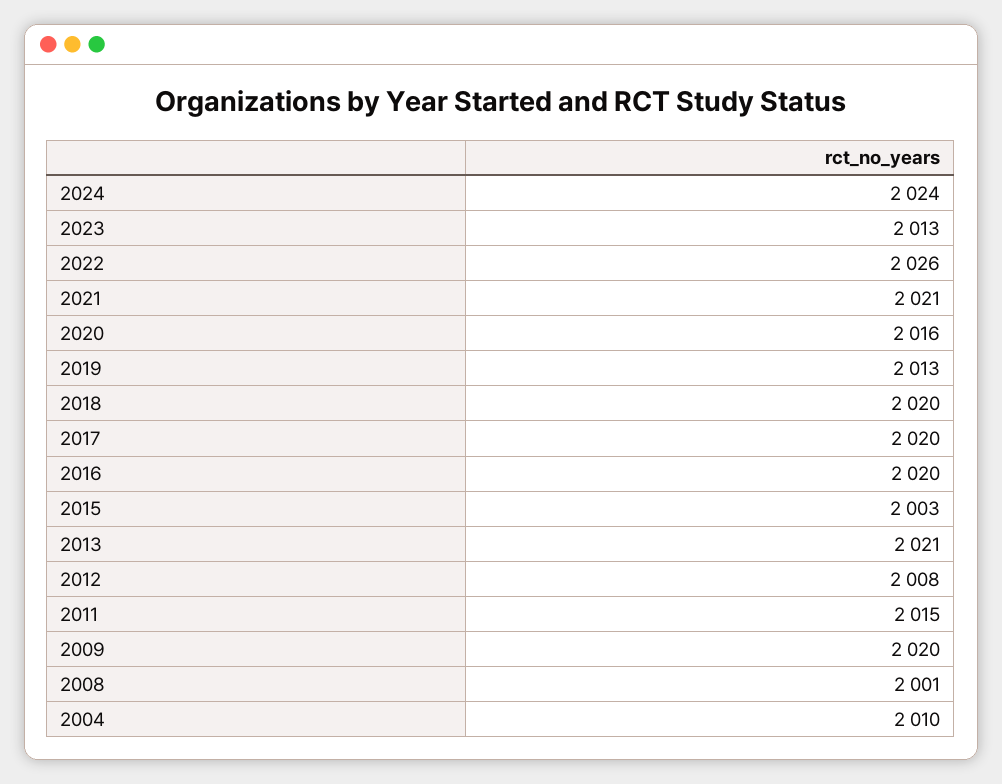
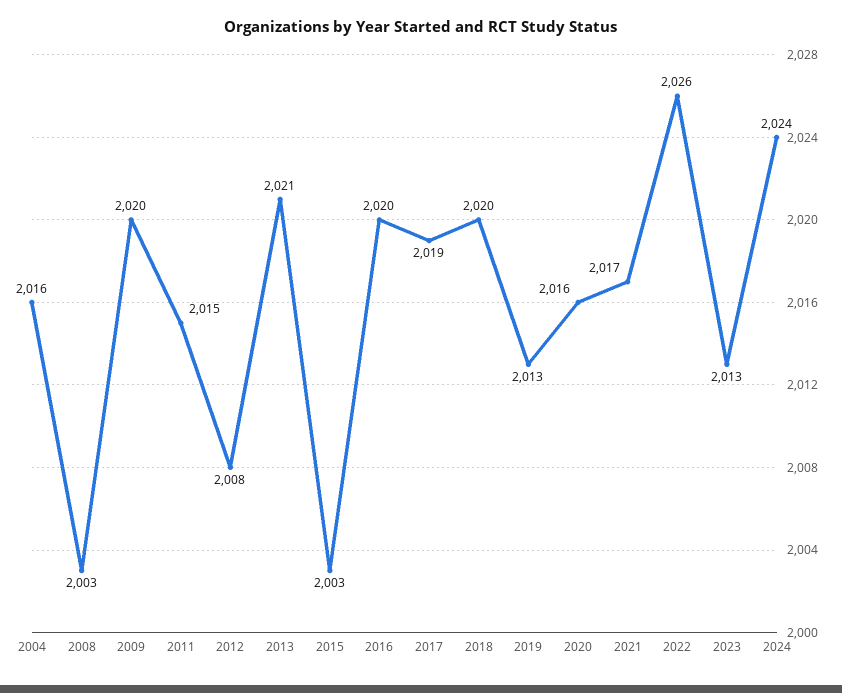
  {
    "2024": 2024,
    "2023": 2013,
    "2022": 2026,
-   "2021": 2021,
+   "2021": 2017,
    "2020": 2016,
    "2019": 2013,
    "2018": 2020,
-   "2017": 2020,
+   "2017": 2019,
    "2016": 2020,
    "2015": 2003,
    "2013": 2021,
    "2012": 2008,
    "2011": 2015,
    "2009": 2020,
-   "2008": 2001,
+   "2008": 2003,
-   "2004": 2010
+   "2004": 2016
  }

